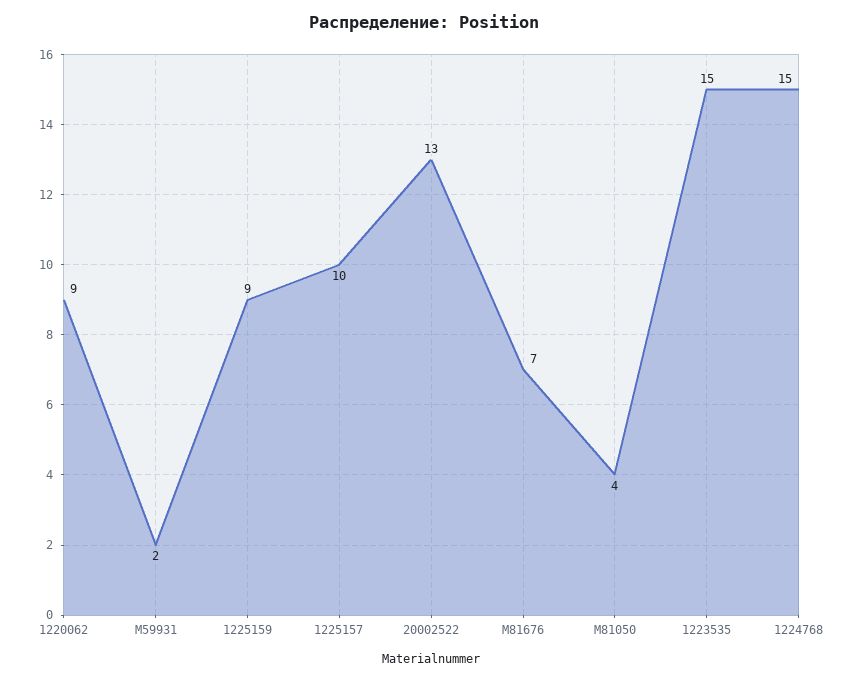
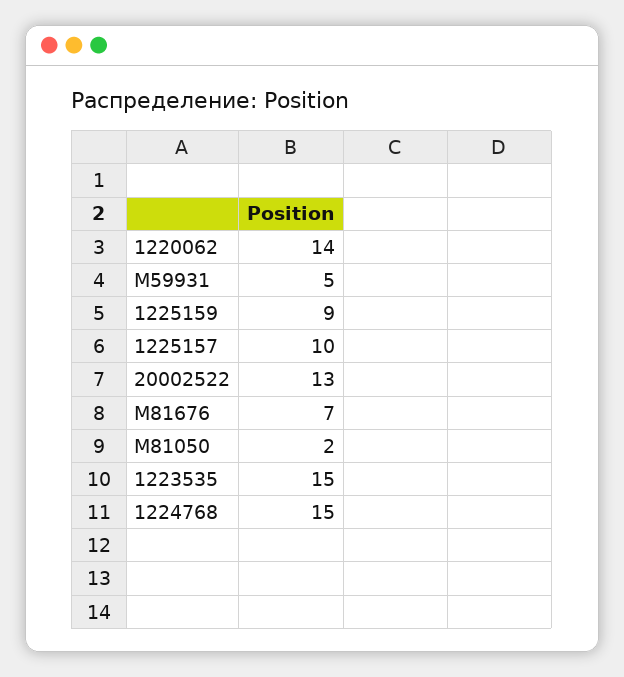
  {
-   "1220062": 9,
+   "1220062": 14,
-   "M59931": 2,
+   "M59931": 5,
    "1225159": 9,
    "1225157": 10,
    "20002522": 13,
    "M81676": 7,
-   "M81050": 4,
+   "M81050": 2,
    "1223535": 15,
    "1224768": 15
  }

